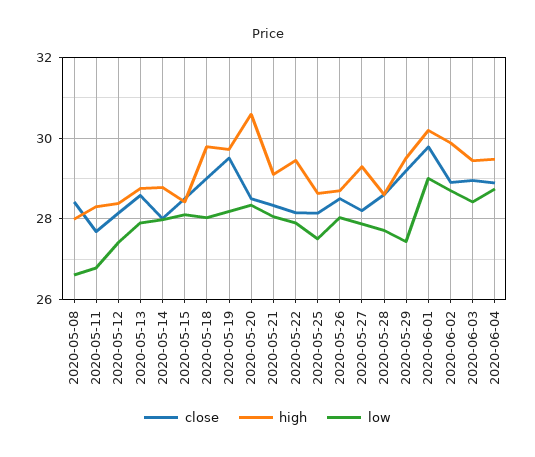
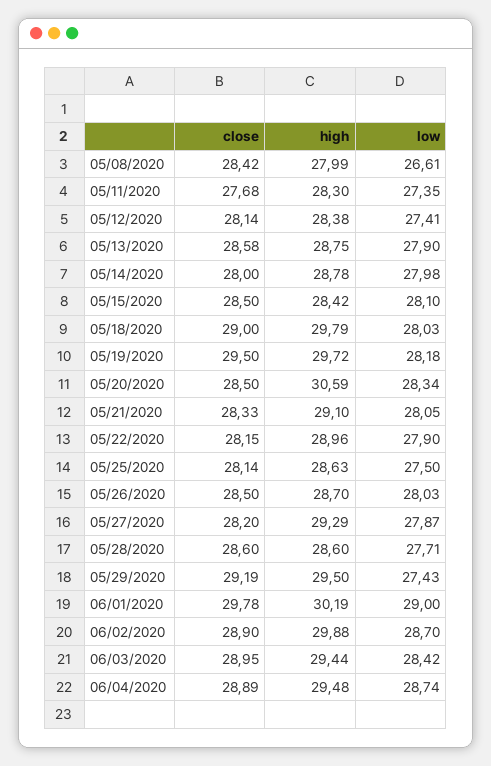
  {
    "close": {
      "2020-05-08": 28.42,
      "2020-05-11": 27.68,
      "2020-05-12": 28.14,
      "2020-05-13": 28.58,
      "2020-05-14": 28,
      "2020-05-15": 28.5,
      "2020-05-18": 29,
      "2020-05-19": 29.5,
      "2020-05-20": 28.5,
      "2020-05-21": 28.33,
      "2020-05-22": 28.15,
      "2020-05-25": 28.14,
      "2020-05-26": 28.5,
      "2020-05-27": 28.2,
      "2020-05-28": 28.6,
      "2020-05-29": 29.19,
      "2020-06-01": 29.78,
      "2020-06-02": 28.9,
      "2020-06-03": 28.95,
      "2020-06-04": 28.89
    },
    "high": {
      "2020-05-08": 27.99,
      "2020-05-11": 28.3,
      "2020-05-12": 28.38,
      "2020-05-13": 28.75,
      "2020-05-14": 28.78,
      "2020-05-15": 28.42,
      "2020-05-18": 29.79,
      "2020-05-19": 29.72,
      "2020-05-20": 30.59,
      "2020-05-21": 29.1,
-     "2020-05-22": 29.4,
+     "2020-05-22": 28.96,
      "2020-05-25": 28.63,
      "2020-05-26": 28.7,
      "2020-05-27": 29.29,
      "2020-05-28": 28.6,
      "2020-05-29": 29.5,
      "2020-06-01": 30.19,
      "2020-06-02": 29.88,
      "2020-06-03": 29.44,
      "2020-06-04": 29.48
    },
    "low": {
      "2020-05-08": 26.61,
-     "2020-05-11": 26.8,
+     "2020-05-11": 27.35,
      "2020-05-12": 27.41,
      "2020-05-13": 27.9,
      "2020-05-14": 27.98,
      "2020-05-15": 28.1,
      "2020-05-18": 28.03,
      "2020-05-19": 28.18,
      "2020-05-20": 28.34,
      "2020-05-21": 28.05,
      "2020-05-22": 27.9,
      "2020-05-25": 27.5,
      "2020-05-26": 28.03,
      "2020-05-27": 27.87,
      "2020-05-28": 27.71,
      "2020-05-29": 27.43,
      "2020-06-01": 29,
      "2020-06-02": 28.7,
      "2020-06-03": 28.42,
      "2020-06-04": 28.74
    }
  }

